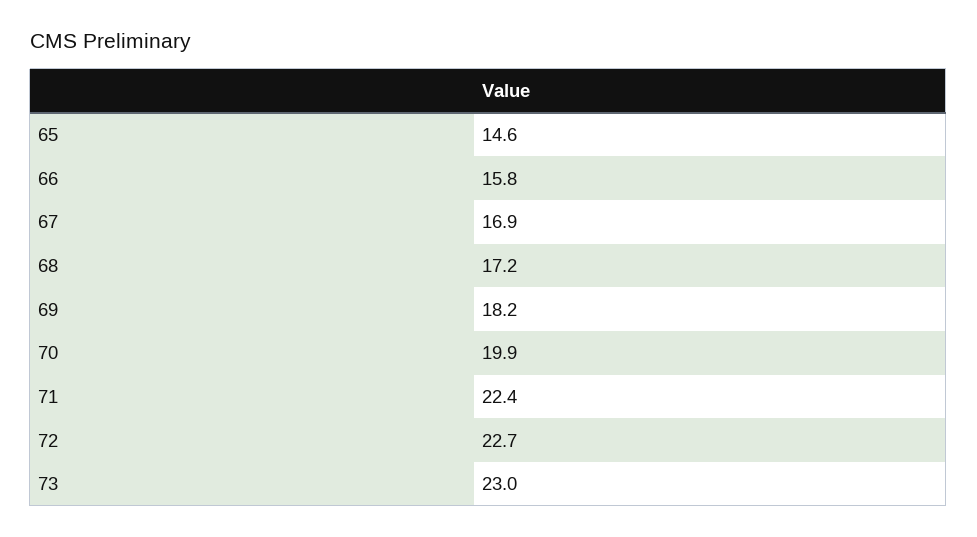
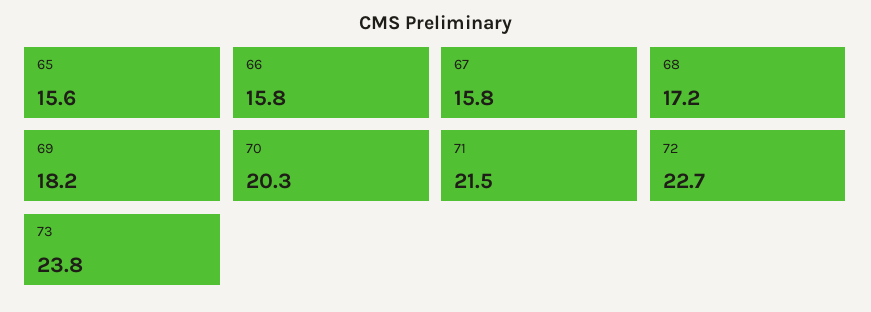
  {
-   "65": 14.6,
+   "65": 15.6,
    "66": 15.8,
-   "67": 16.9,
+   "67": 15.8,
    "68": 17.2,
    "69": 18.2,
-   "70": 19.9,
+   "70": 20.3,
-   "71": 22.4,
+   "71": 21.5,
    "72": 22.7,
-   "73": 23
+   "73": 23.8
  }

